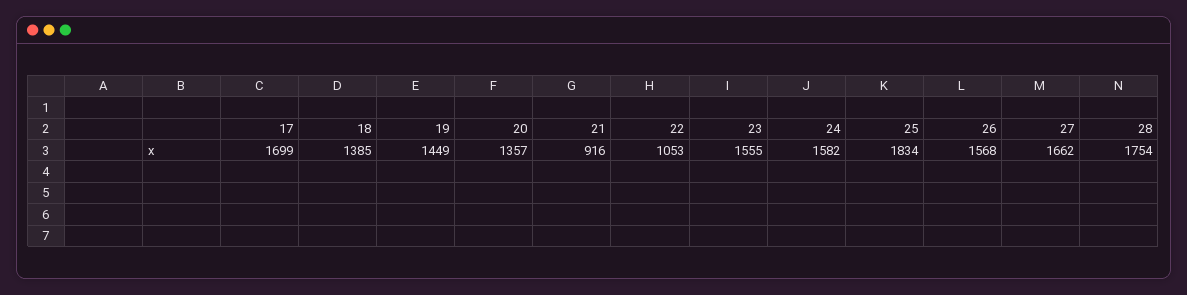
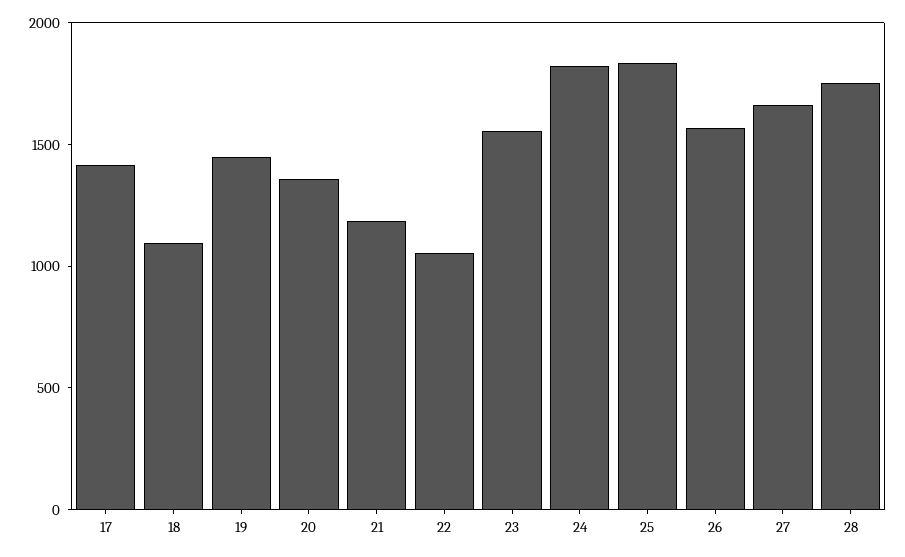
  {
-   "17": 1699,
+   "17": 1400,
-   "18": 1385,
+   "18": 1100,
    "19": 1449,
    "20": 1357,
-   "21": 916,
+   "21": 1200,
    "22": 1053,
    "23": 1555,
-   "24": 1582,
+   "24": 1800,
    "25": 1834,
    "26": 1568,
    "27": 1662,
    "28": 1754
  }

